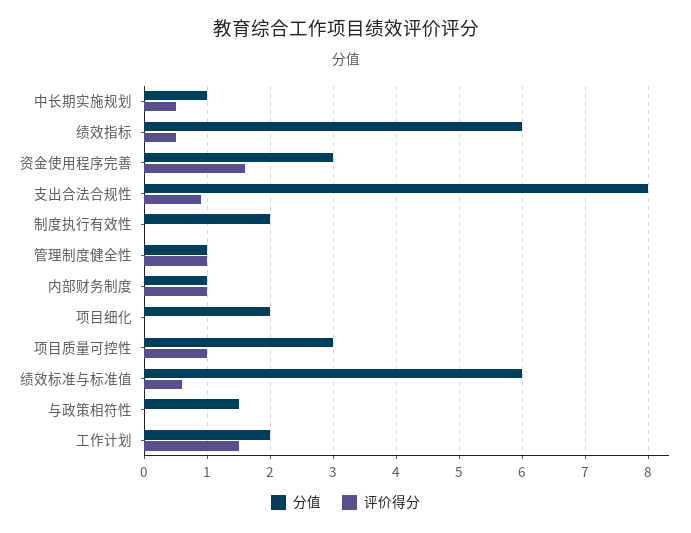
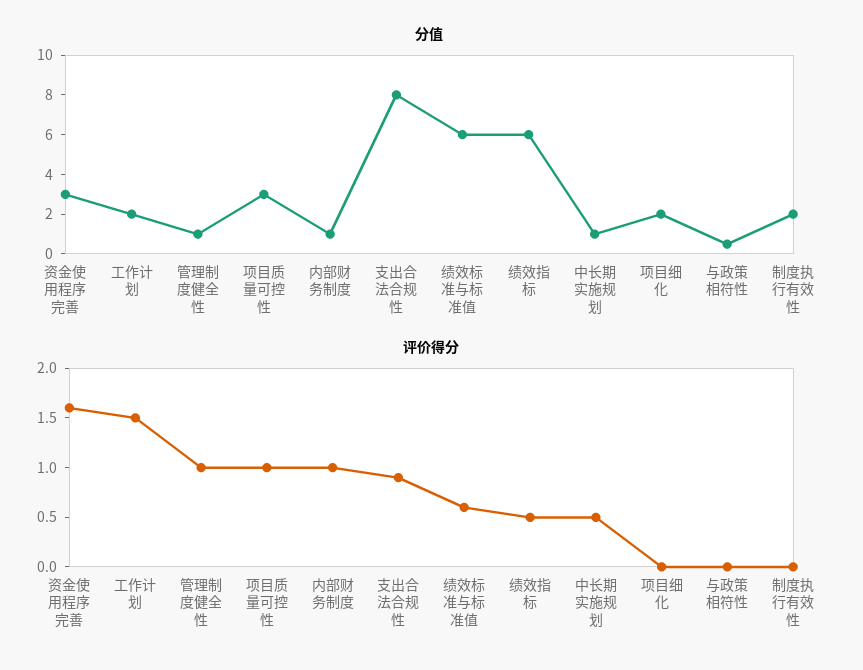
  {
    "分值": {
      "中长期实施规划": 1,
      "绩效指标": 6,
      "资金使用程序完善": 3,
      "支出合法合规性": 8,
      "制度执行有效性": 2,
      "管理制度健全性": 1,
      "内部财务制度": 1,
      "项目细化": 2,
      "项目质量可控性": 3,
      "绩效标准与标准值": 6,
-     "与政策相符性": 1.5,
+     "与政策相符性": 0.5,
      "工作计划": 2
    },
    "评价得分": {
      "中长期实施规划": 0.5,
      "绩效指标": 0.5,
      "资金使用程序完善": 1.6,
      "支出合法合规性": 0.9,
      "制度执行有效性": 0,
      "管理制度健全性": 1,
      "内部财务制度": 1,
      "项目细化": 0,
      "项目质量可控性": 1,
      "绩效标准与标准值": 0.6,
      "与政策相符性": 0,
      "工作计划": 1.5
    }
  }

